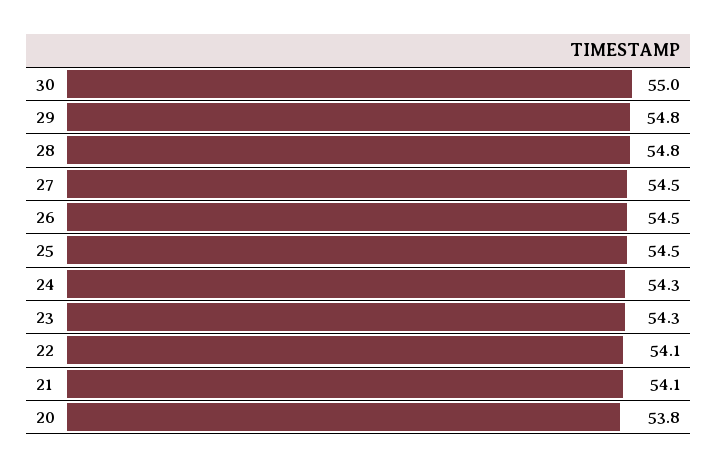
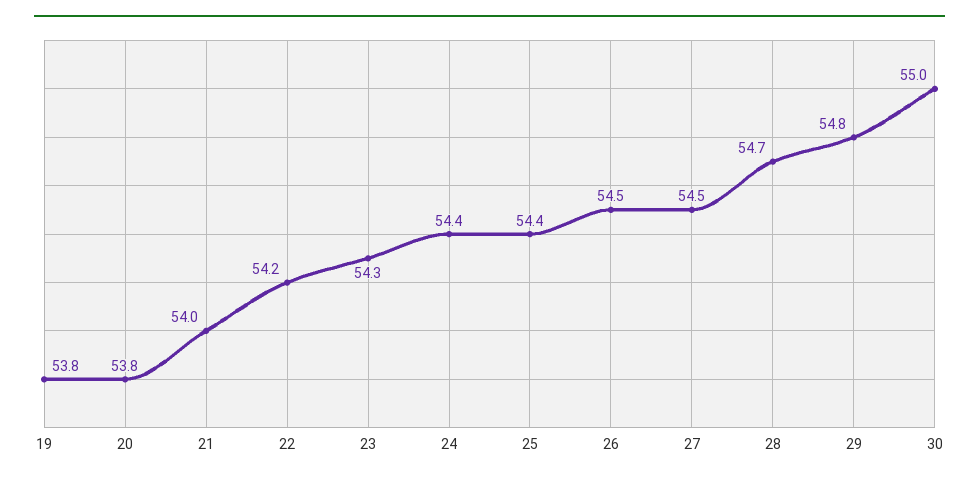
  {
    "30": 55,
    "29": 54.8,
-   "28": 54.8,
+   "28": 54.7,
    "27": 54.5,
    "26": 54.5,
-   "25": 54.5,
+   "25": 54.4,
-   "24": 54.3,
+   "24": 54.4,
    "23": 54.3,
-   "22": 54.1,
+   "22": 54.2,
-   "21": 54.1,
+   "21": 54,
-   "20": 53.8
+   "20": 53.8,
+   "19": 53.8
  }

